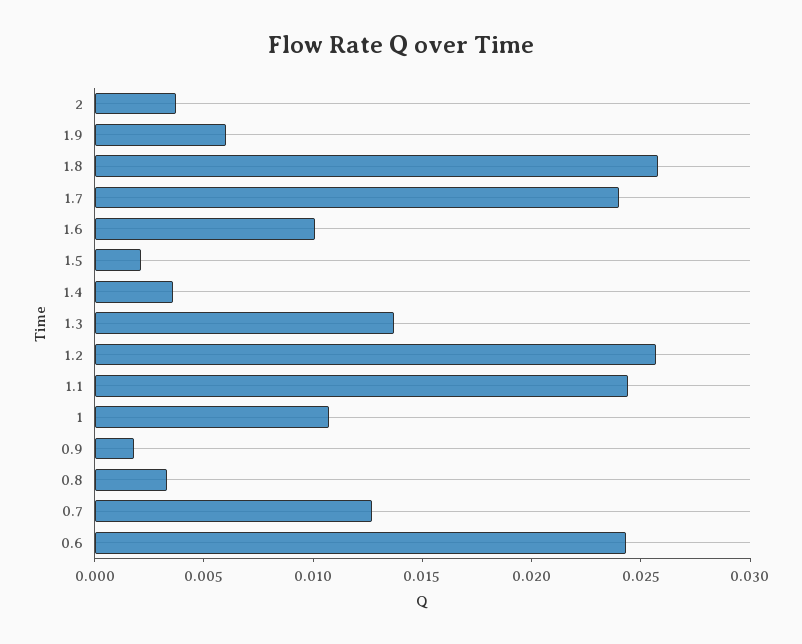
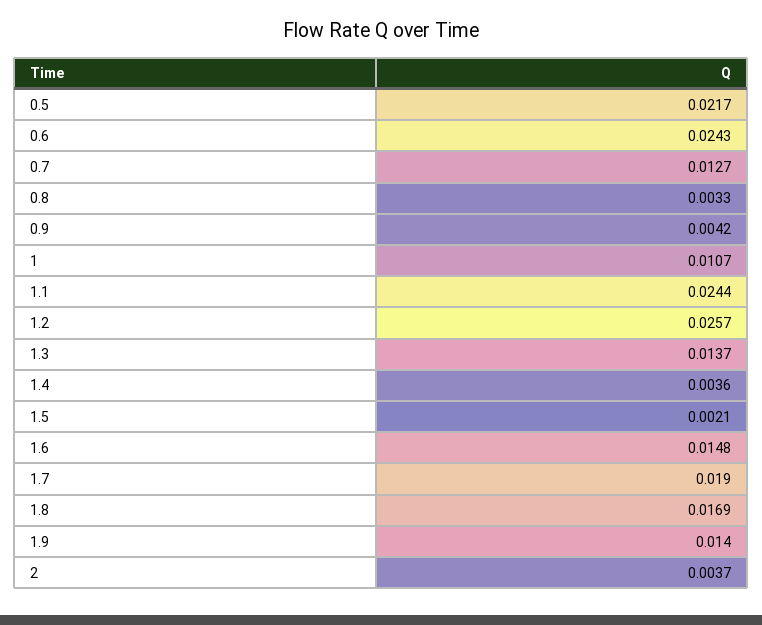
  {
    "2": 0.0037,
-   "1.9": 0.006,
+   "1.9": 0.014,
-   "1.8": 0.026,
+   "1.8": 0.0169,
-   "1.7": 0.024,
+   "1.7": 0.019,
-   "1.6": 0.01,
+   "1.6": 0.0148,
    "1.5": 0.0021,
    "1.4": 0.0036,
    "1.3": 0.0137,
    "1.2": 0.0257,
    "1.1": 0.0244,
    "1": 0.0107,
-   "0.9": 0.002,
+   "0.9": 0.0042,
    "0.8": 0.0033,
    "0.7": 0.0127,
-   "0.6": 0.0243
+   "0.6": 0.0243,
+   "0.5": 0.0217
  }

